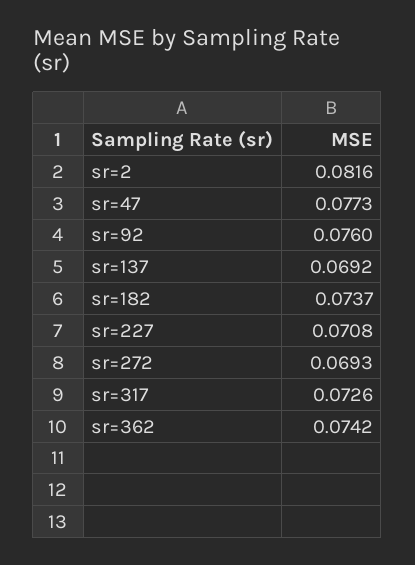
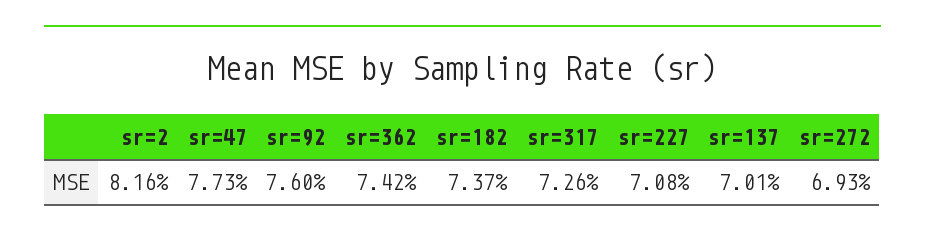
  {
    "sr=2": 0.0816,
    "sr=47": 0.0773,
    "sr=92": 0.076,
-   "sr=137": 0.0692,
+   "sr=137": 0.0701,
    "sr=182": 0.0737,
    "sr=227": 0.0708,
    "sr=272": 0.0693,
    "sr=317": 0.0726,
    "sr=362": 0.0742
  }

